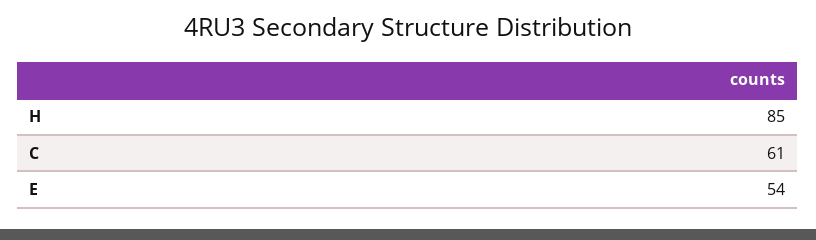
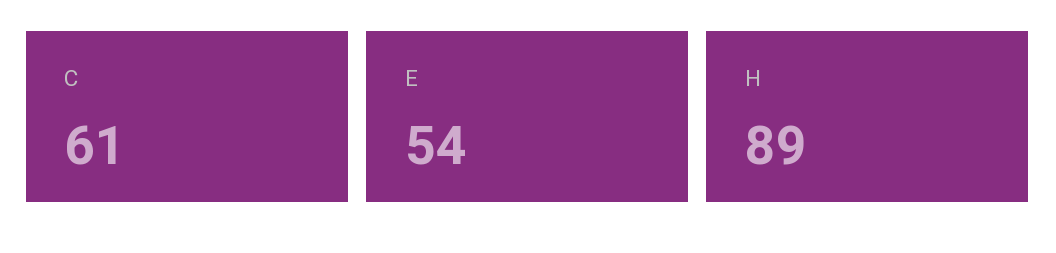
  {
-   "H": 85,
+   "H": 89,
    "C": 61,
    "E": 54
  }

